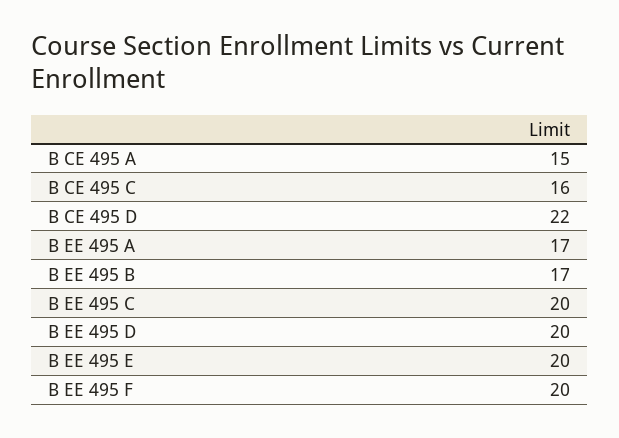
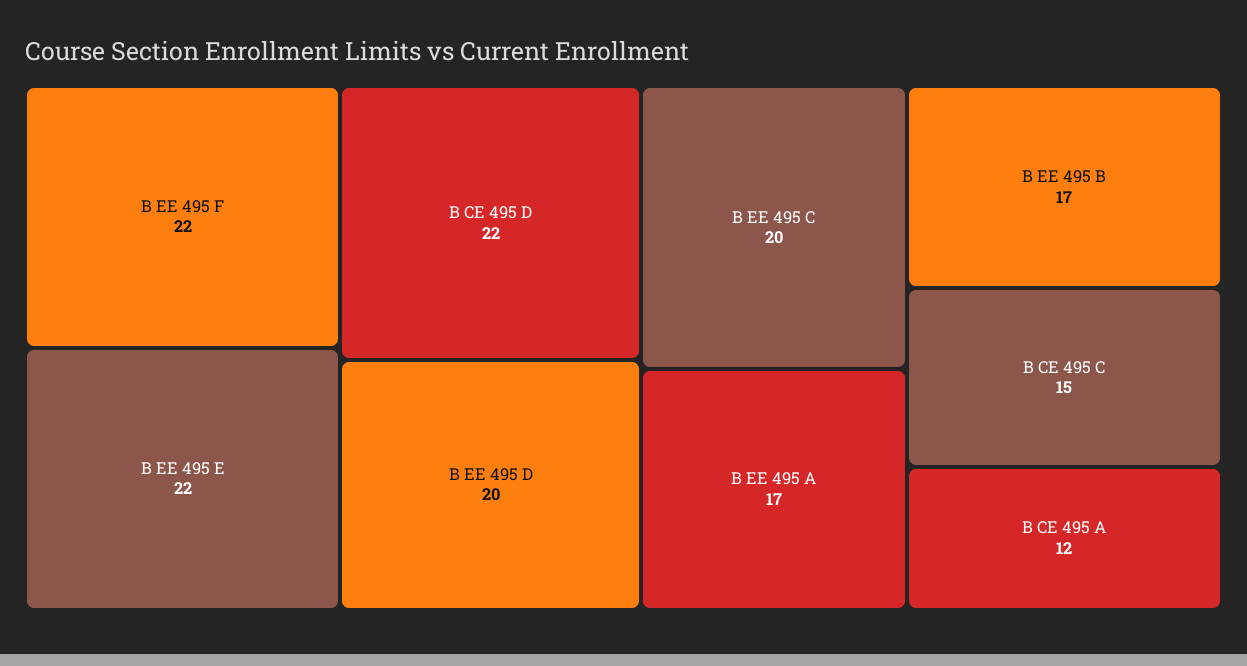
  {
-   "B CE 495 A": 15,
+   "B CE 495 A": 12,
-   "B CE 495 C": 16,
+   "B CE 495 C": 15,
    "B CE 495 D": 22,
    "B EE 495 A": 17,
    "B EE 495 B": 17,
    "B EE 495 C": 20,
    "B EE 495 D": 20,
-   "B EE 495 E": 20,
+   "B EE 495 E": 22,
-   "B EE 495 F": 20
+   "B EE 495 F": 22
  }

